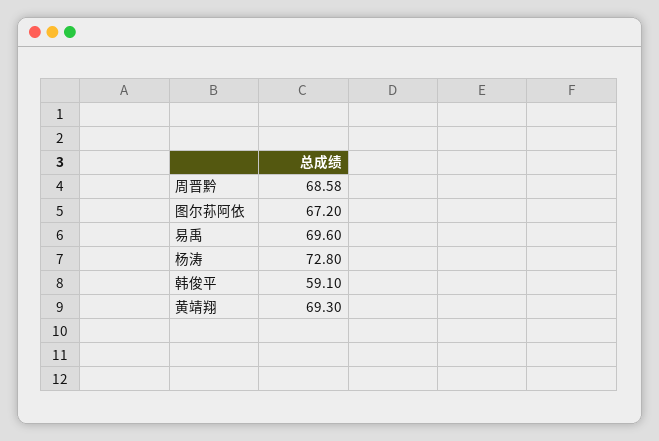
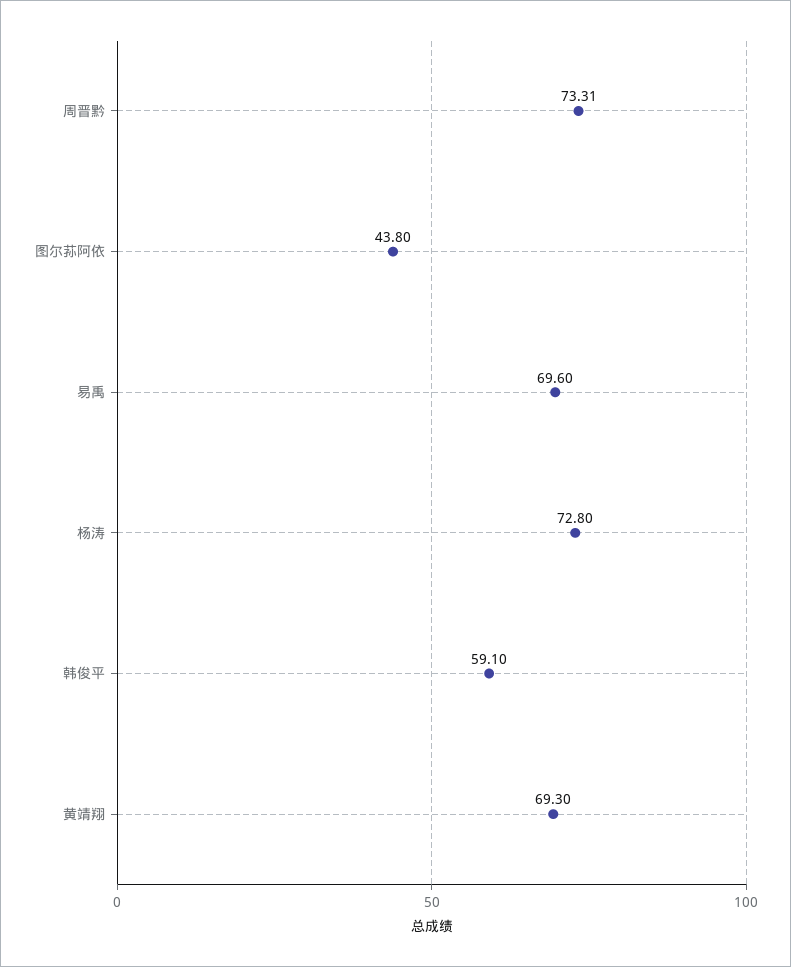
  {
-   "周晋黔": 68.58,
+   "周晋黔": 73.31,
-   "图尔荪阿依": 67.2,
+   "图尔荪阿依": 43.8,
    "易禹": 69.6,
    "杨涛": 72.8,
    "韩俊平": 59.1,
    "黄靖翔": 69.3
  }

